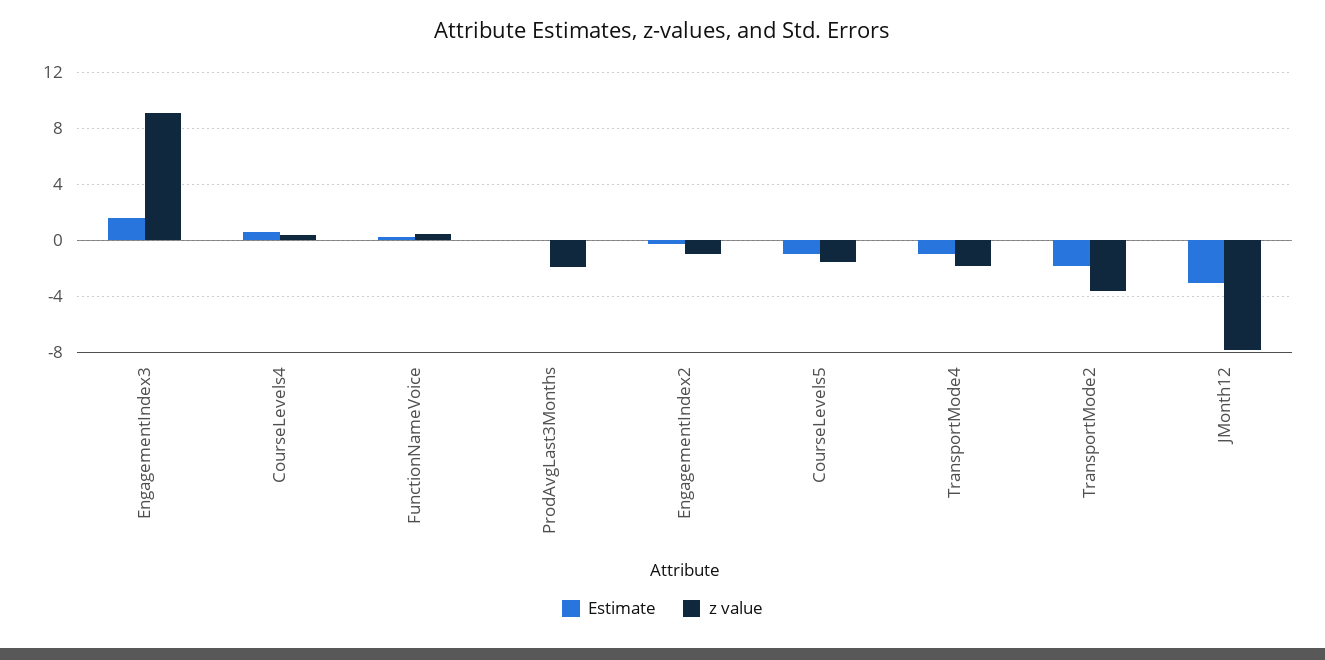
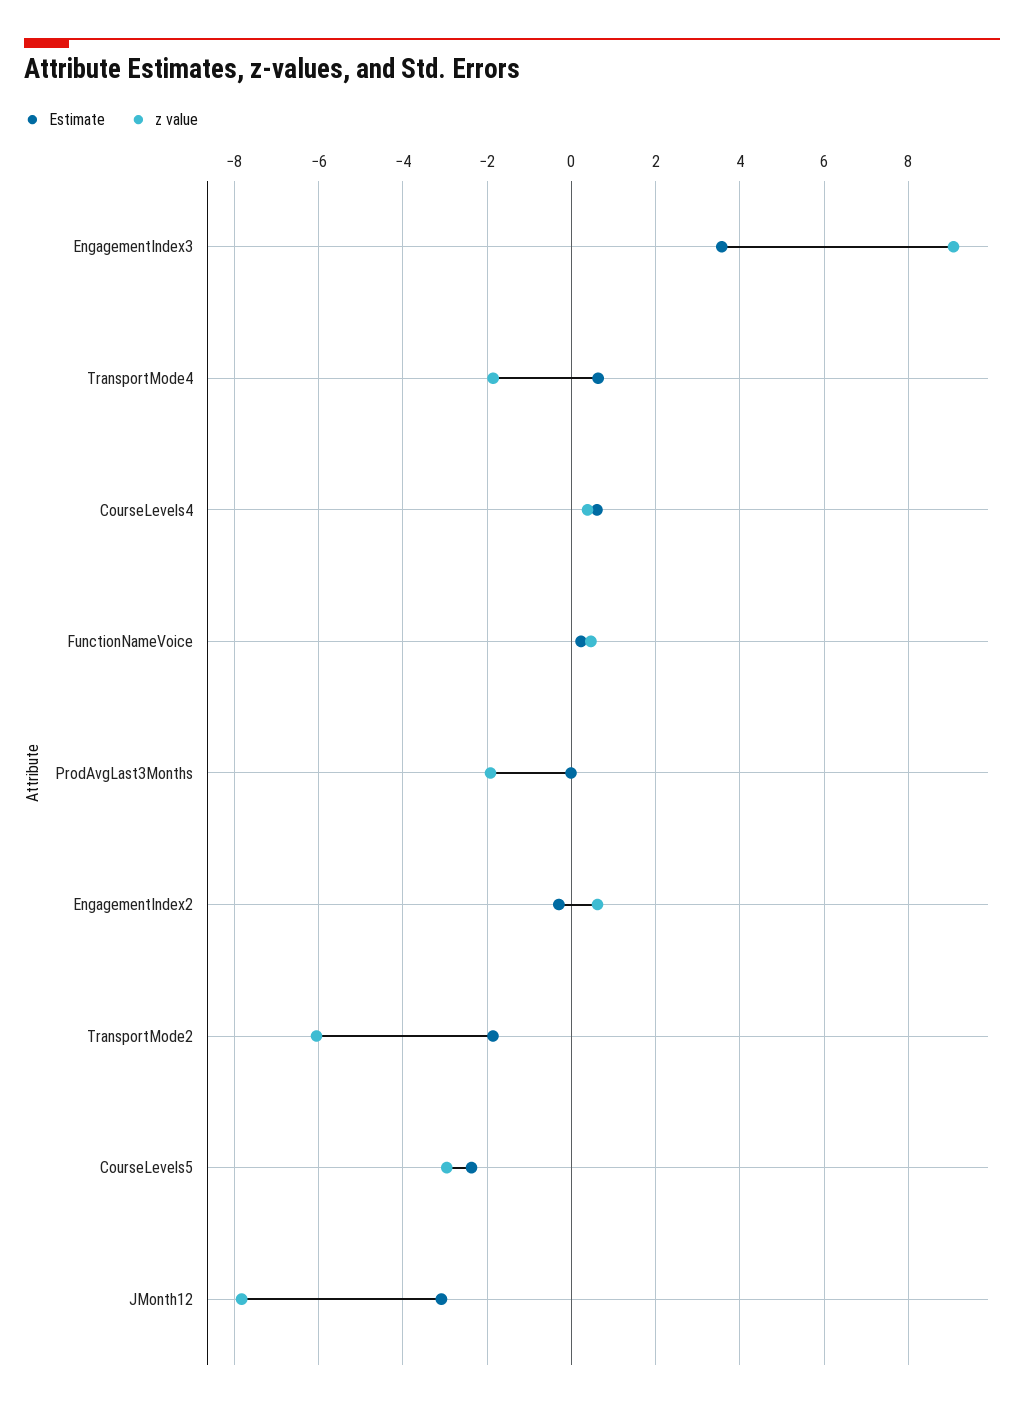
  {
    "Estimate": {
-     "EngagementIndex3": 1.5,
+     "EngagementIndex3": 3.6,
      "CourseLevels4": 0.6,
      "FunctionNameVoice": 0.2,
      "ProdAvgLast3Months": 0,
      "EngagementIndex2": -0.2,
-     "CourseLevels5": -1,
+     "CourseLevels5": -2.4,
-     "TransportMode4": -1,
+     "TransportMode4": 0.6,
      "TransportMode2": -1.8,
      "JMonth12": -3
    },
    "z value": {
      "EngagementIndex3": 9,
      "CourseLevels4": 0.4,
      "FunctionNameVoice": 0.4,
      "ProdAvgLast3Months": -2,
-     "EngagementIndex2": -1,
+     "EngagementIndex2": 0.6,
-     "CourseLevels5": -1.5,
+     "CourseLevels5": -3,
      "TransportMode4": -1.8,
-     "TransportMode2": -3.5,
+     "TransportMode2": -6,
      "JMonth12": -7.8
    }
  }

